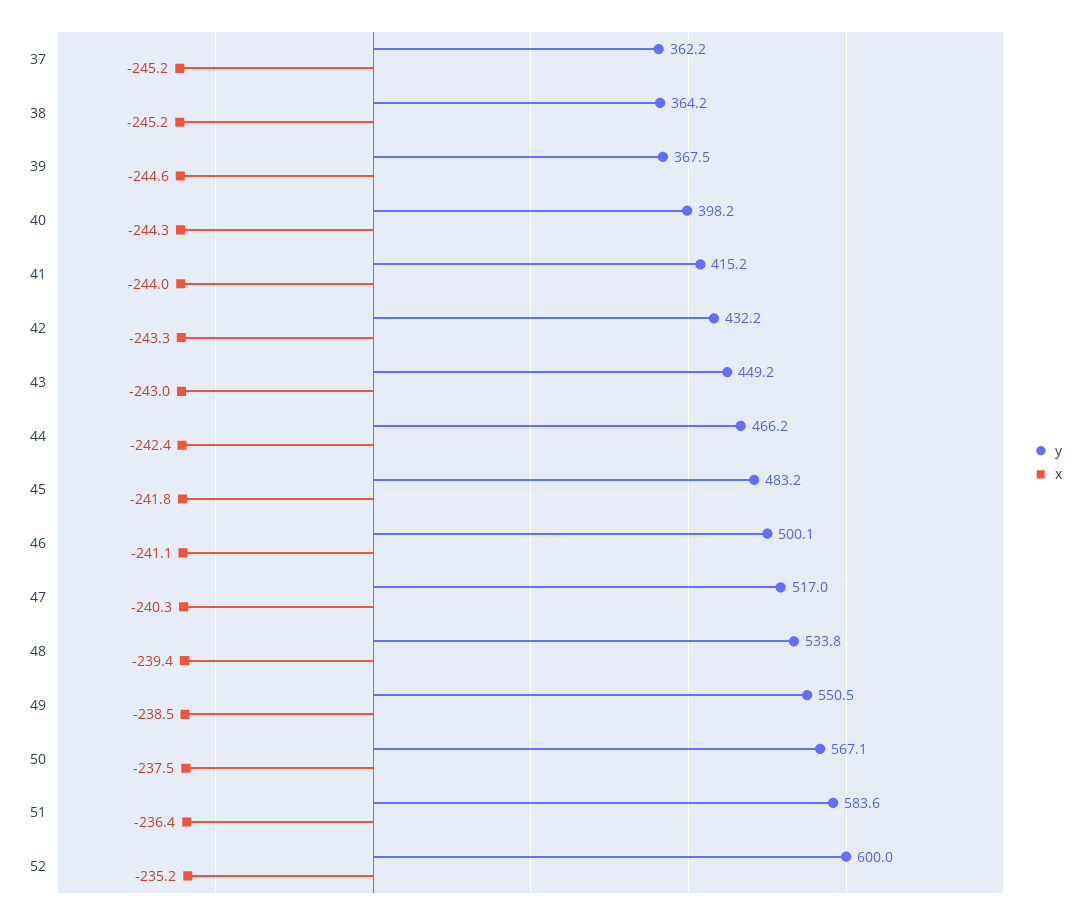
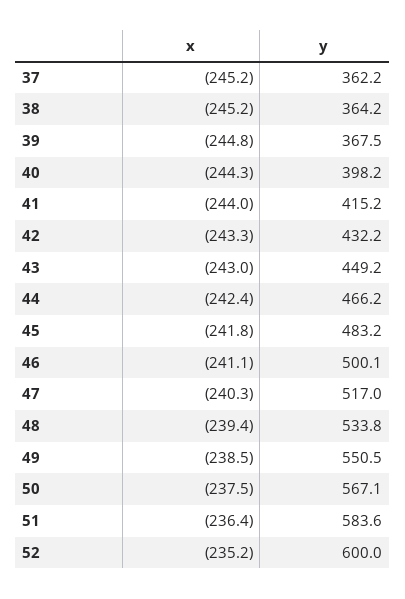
  {
    "y": {
      "37": 362.2,
      "38": 364.2,
      "39": 367.5,
      "40": 398.2,
      "41": 415.2,
      "42": 432.2,
      "43": 449.2,
      "44": 466.2,
      "45": 483.2,
      "46": 500.1,
      "47": 517,
      "48": 533.8,
      "49": 550.5,
      "50": 567.1,
      "51": 583.6,
      "52": 600
    },
    "x": {
      "37": -245.2,
      "38": -245.2,
-     "39": -244.6,
+     "39": -244.8,
      "40": -244.3,
      "41": -244,
      "42": -243.3,
      "43": -243,
      "44": -242.4,
      "45": -241.8,
      "46": -241.1,
      "47": -240.3,
      "48": -239.4,
      "49": -238.5,
      "50": -237.5,
      "51": -236.4,
      "52": -235.2
    }
  }

